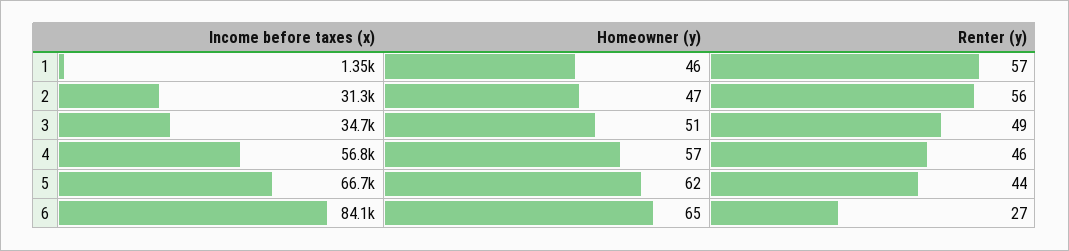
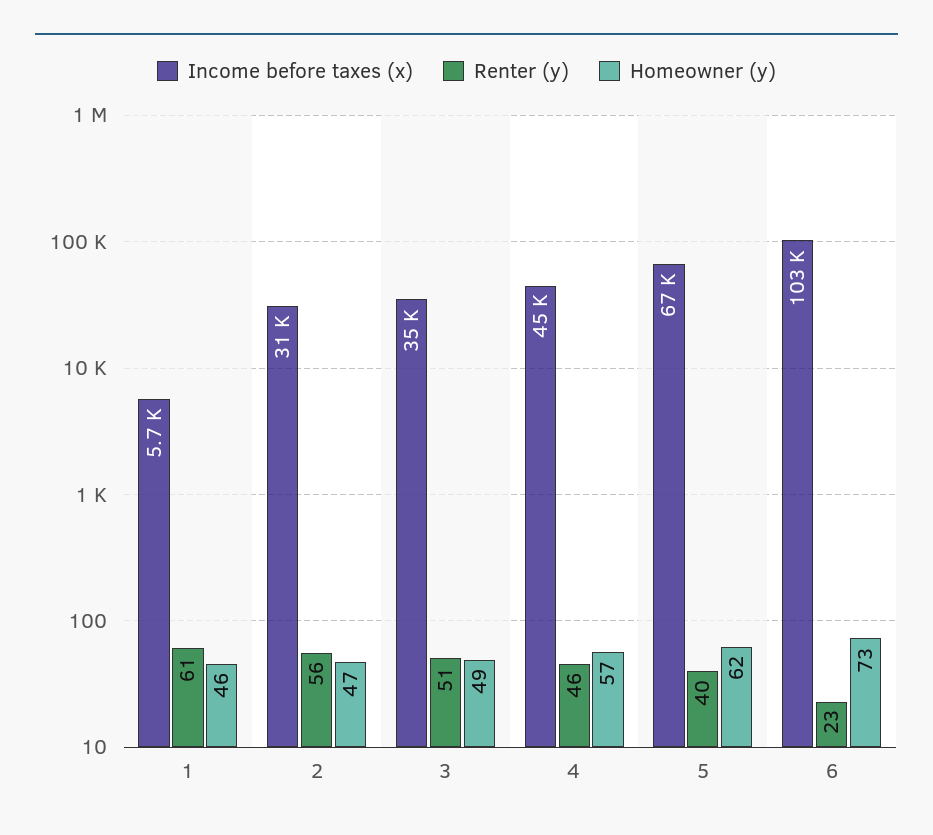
  {
    "Income before taxes (x)": {
-     "1": 1350,
+     "1": 5700,
      "2": 31300,
      "3": 34700,
-     "4": 56800,
+     "4": 45000,
      "5": 66700,
-     "6": 84100
+     "6": 103000
    },
    "Homeowner (y)": {
      "1": 46,
      "2": 47,
-     "3": 51,
+     "3": 49,
      "4": 57,
      "5": 62,
-     "6": 65
+     "6": 73
    },
    "Renter (y)": {
-     "1": 57,
+     "1": 61,
      "2": 56,
-     "3": 49,
+     "3": 51,
      "4": 46,
-     "5": 44,
+     "5": 40,
-     "6": 27
+     "6": 23
    }
  }

